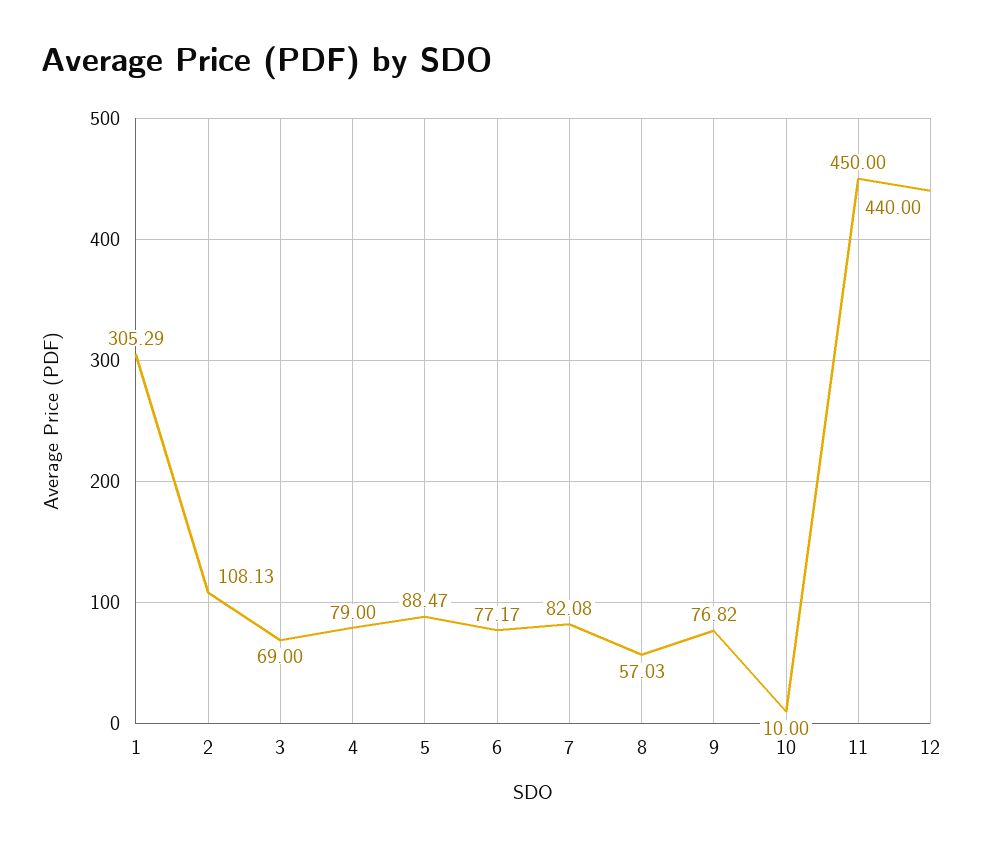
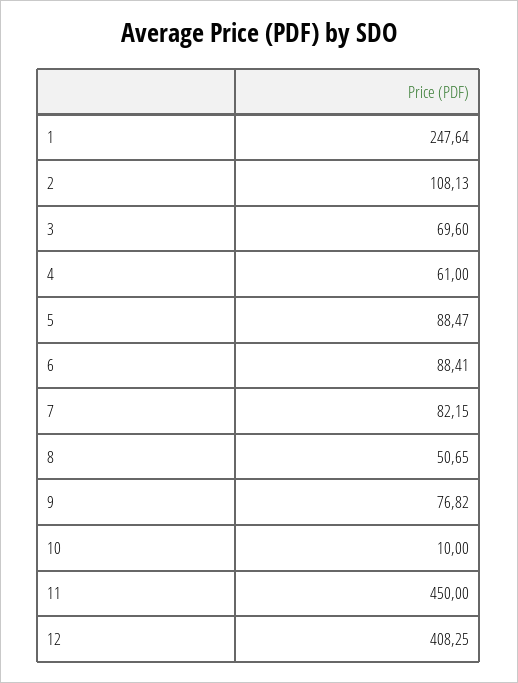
  {
-   "1": 305.29,
+   "1": 247.64,
    "2": 108.13,
-   "3": 69,
+   "3": 69.6,
-   "4": 79,
+   "4": 61,
    "5": 88.47,
-   "6": 77.17,
+   "6": 88.41,
-   "7": 82.08,
+   "7": 82.15,
-   "8": 57.03,
+   "8": 50.65,
    "9": 76.82,
    "10": 10,
    "11": 450,
-   "12": 440
+   "12": 408.25
  }

